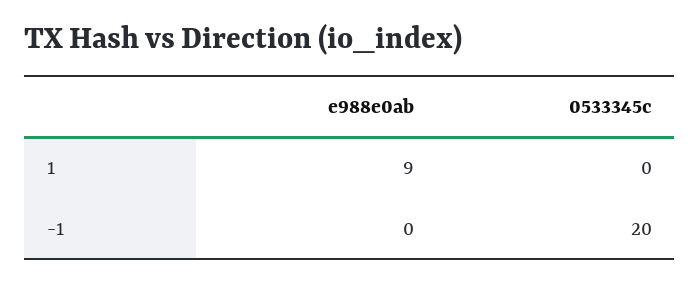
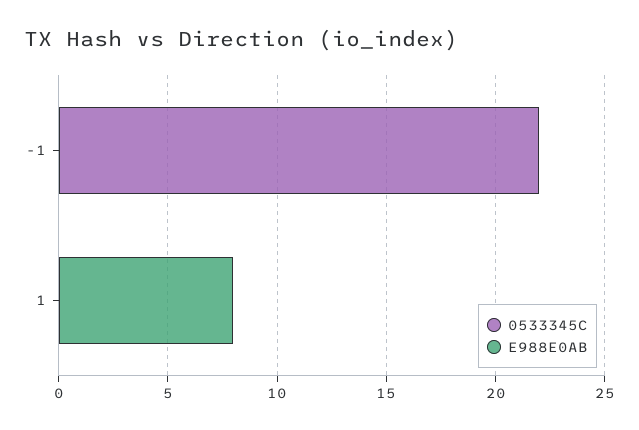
  {
    "e988e0ab": {
-     "1": 9,
+     "1": 8,
      "-1": 0
    },
    "0533345c": {
      "1": 0,
-     "-1": 20
+     "-1": 22
    }
  }

